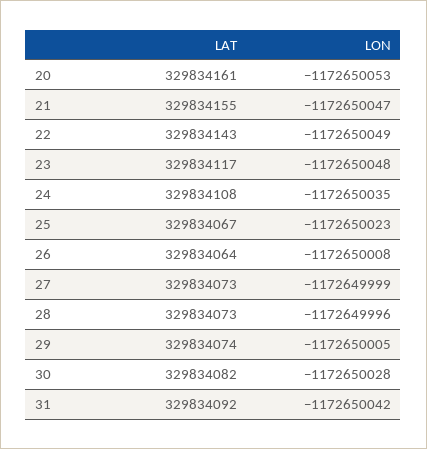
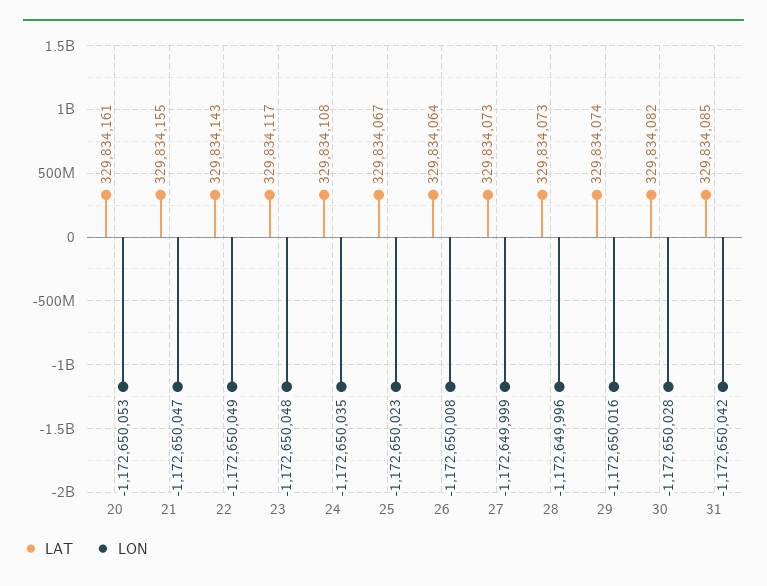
  {
    "LAT": {
      "20": 329834161,
      "21": 329834155,
      "22": 329834143,
      "23": 329834117,
      "24": 329834108,
      "25": 329834067,
      "26": 329834064,
      "27": 329834073,
      "28": 329834073,
      "29": 329834074,
      "30": 329834082,
-     "31": 329834092
+     "31": 329834085
    },
    "LON": {
      "20": -1172650053,
      "21": -1172650047,
      "22": -1172650049,
      "23": -1172650048,
      "24": -1172650035,
      "25": -1172650023,
      "26": -1172650008,
      "27": -1172649999,
      "28": -1172649996,
-     "29": -1172650005,
+     "29": -1172650016,
      "30": -1172650028,
      "31": -1172650042
    }
  }

